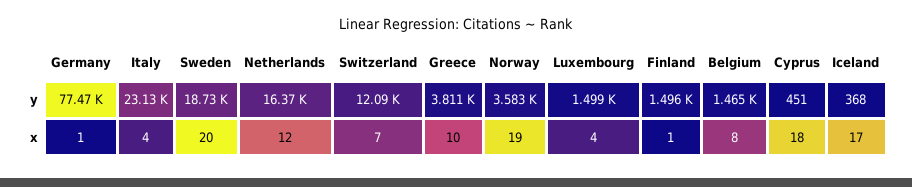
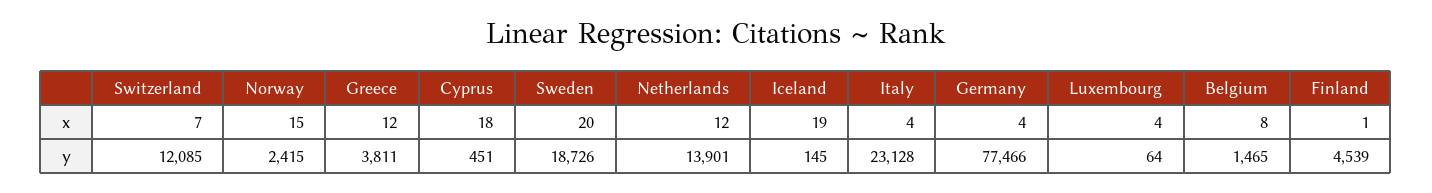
  {
    "Germany": {
      "y": 77466,
-     "x": 1
+     "x": 4
    },
    "Italy": {
      "y": 23128,
      "x": 4
    },
    "Sweden": {
      "y": 18726,
      "x": 20
    },
    "Netherlands": {
-     "y": 16370,
+     "y": 13901,
      "x": 12
    },
    "Switzerland": {
      "y": 12085,
      "x": 7
    },
    "Greece": {
      "y": 3811,
-     "x": 10
+     "x": 12
    },
    "Norway": {
-     "y": 3583,
+     "y": 2415,
-     "x": 19
+     "x": 15
    },
    "Luxembourg": {
-     "y": 1499,
+     "y": 64,
      "x": 4
    },
    "Finland": {
-     "y": 1496,
+     "y": 4539,
      "x": 1
    },
    "Belgium": {
      "y": 1465,
      "x": 8
    },
    "Cyprus": {
      "y": 451,
      "x": 18
    },
    "Iceland": {
-     "y": 368,
+     "y": 145,
-     "x": 17
+     "x": 19
    }
  }

